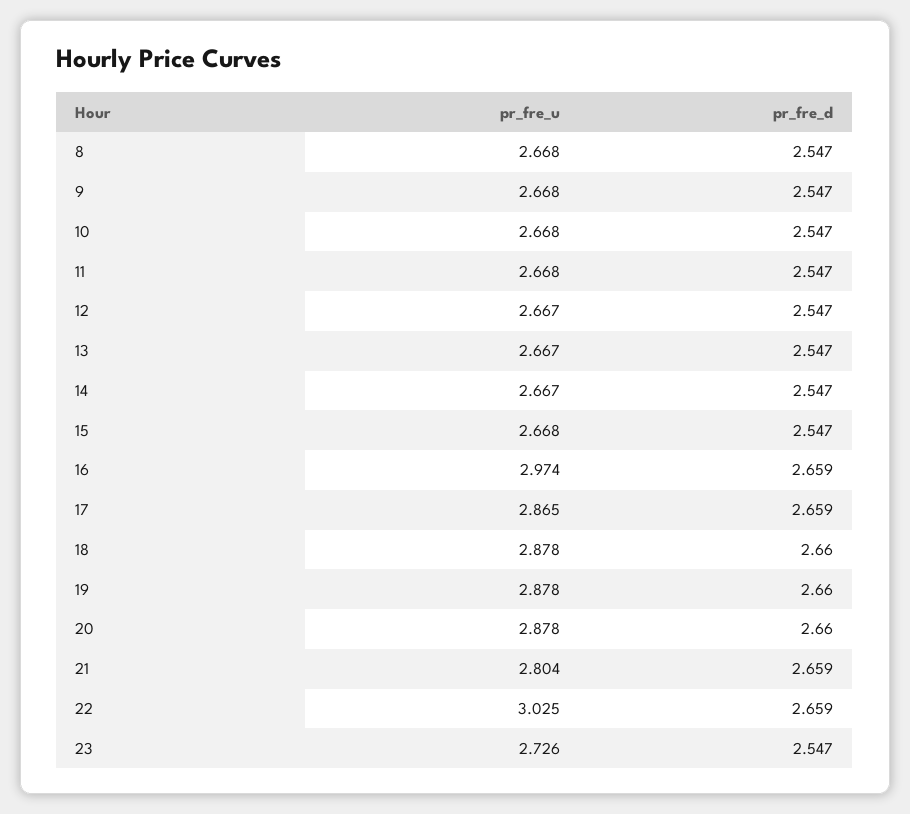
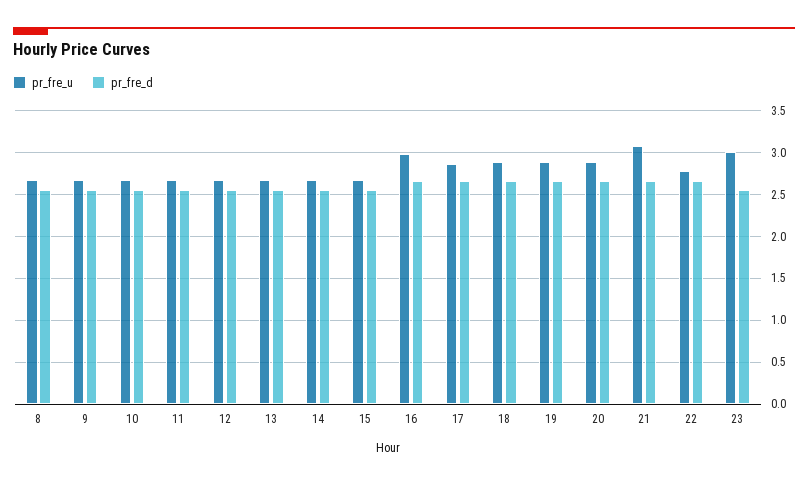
  {
    "pr_fre_u": {
      "8": 2.668,
      "9": 2.668,
      "10": 2.668,
      "11": 2.668,
      "12": 2.667,
      "13": 2.667,
      "14": 2.667,
      "15": 2.668,
      "16": 2.974,
      "17": 2.865,
      "18": 2.878,
      "19": 2.878,
      "20": 2.878,
-     "21": 2.804,
+     "21": 3.1,
-     "22": 3.025,
+     "22": 2.8,
-     "23": 2.726
+     "23": 3
    },
    "pr_fre_d": {
      "8": 2.547,
      "9": 2.547,
      "10": 2.547,
      "11": 2.547,
      "12": 2.547,
      "13": 2.547,
      "14": 2.547,
      "15": 2.547,
      "16": 2.659,
      "17": 2.659,
      "18": 2.66,
      "19": 2.66,
      "20": 2.66,
      "21": 2.659,
      "22": 2.659,
      "23": 2.547
    }
  }

